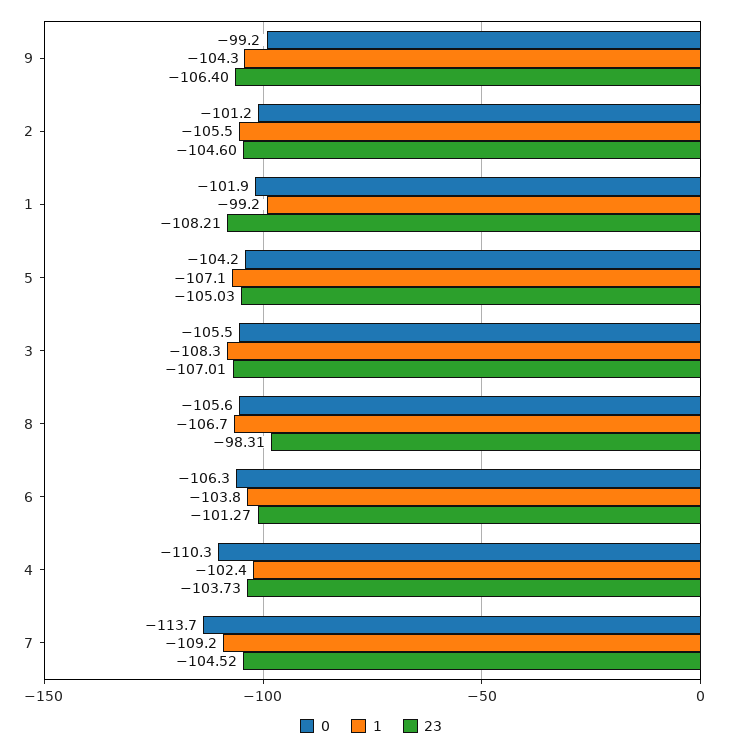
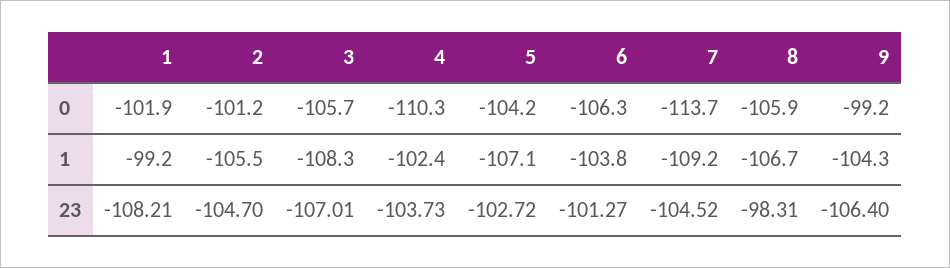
  {
    "0": {
      "9": -99.2,
      "2": -101.2,
      "1": -101.9,
      "5": -104.2,
-     "3": -105.5,
+     "3": -105.7,
-     "8": -105.6,
+     "8": -105.9,
      "6": -106.3,
      "4": -110.3,
      "7": -113.7
    },
    "1": {
      "9": -104.3,
      "2": -105.5,
      "1": -99.2,
      "5": -107.1,
      "3": -108.3,
      "8": -106.7,
      "6": -103.8,
      "4": -102.4,
      "7": -109.2
    },
    "23": {
      "9": -106.4,
-     "2": -104.6,
+     "2": -104.7,
      "1": -108.21,
-     "5": -105.03,
+     "5": -102.72,
      "3": -107.01,
      "8": -98.31,
      "6": -101.27,
      "4": -103.73,
      "7": -104.52
    }
  }

